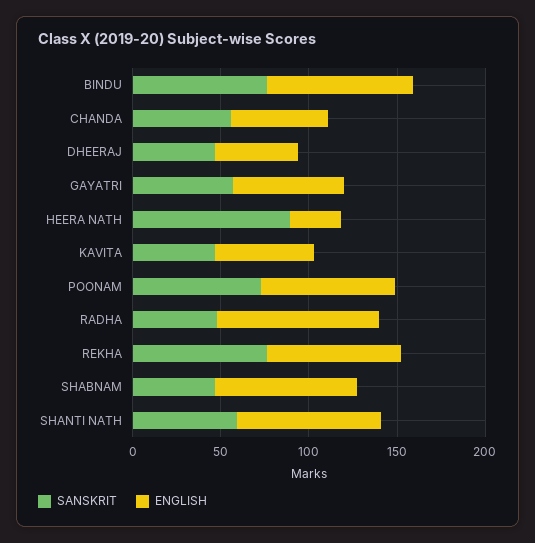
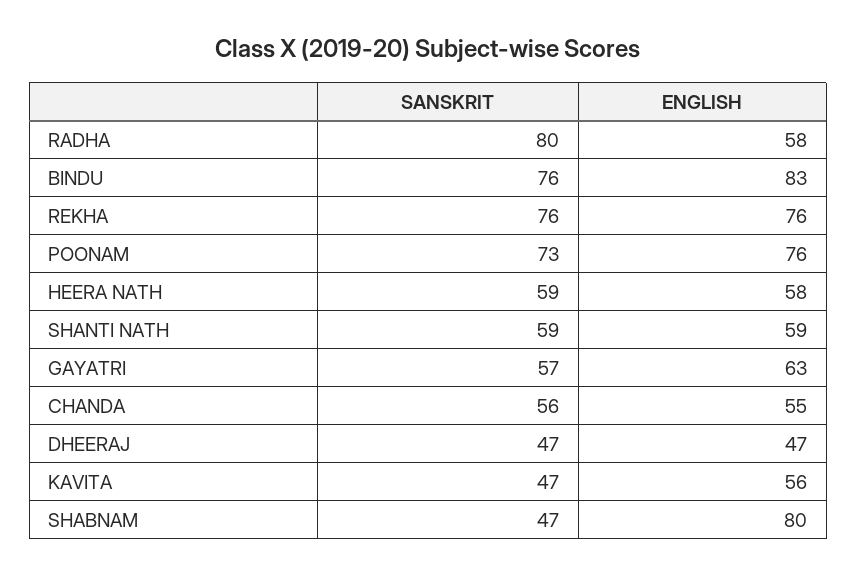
  {
    "SANSKRIT": {
      "BINDU": 76,
      "CHANDA": 56,
      "DHEERAJ": 47,
      "GAYATRI": 57,
-     "HEERA NATH": 90,
+     "HEERA NATH": 59,
      "KAVITA": 47,
      "POONAM": 73,
-     "RADHA": 50,
+     "RADHA": 80,
      "REKHA": 76,
      "SHABNAM": 47,
      "SHANTI NATH": 59
    },
    "ENGLISH": {
      "BINDU": 83,
      "CHANDA": 55,
      "DHEERAJ": 47,
      "GAYATRI": 63,
-     "HEERA NATH": 30,
+     "HEERA NATH": 58,
      "KAVITA": 56,
      "POONAM": 76,
-     "RADHA": 90,
+     "RADHA": 58,
      "REKHA": 76,
      "SHABNAM": 80,
-     "SHANTI NATH": 80
+     "SHANTI NATH": 59
    }
  }

